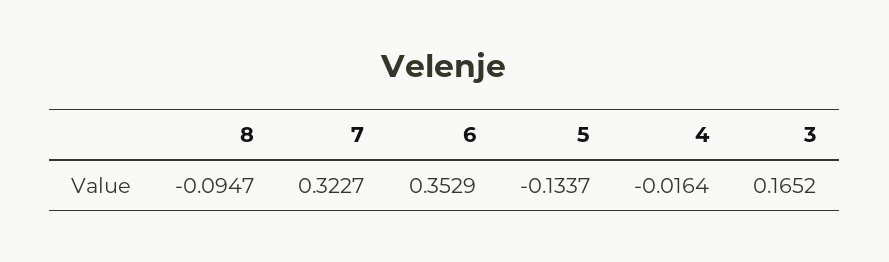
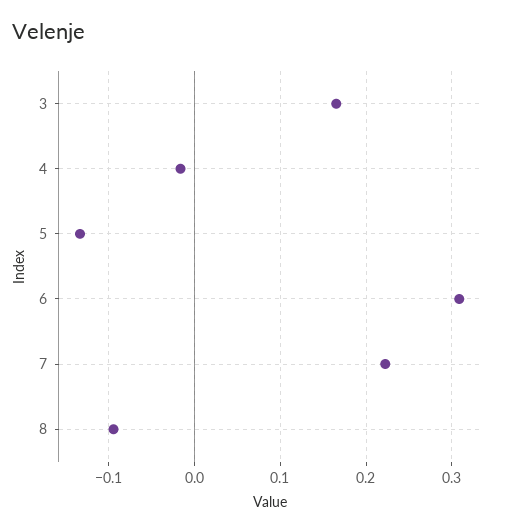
  {
    "8": -0.0947,
-   "7": 0.3227,
+   "7": 0.22,
-   "6": 0.3529,
+   "6": 0.31,
    "5": -0.1337,
    "4": -0.0164,
    "3": 0.1652
  }

